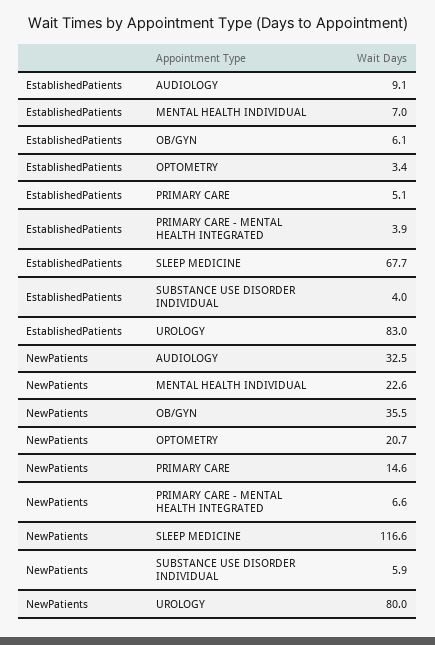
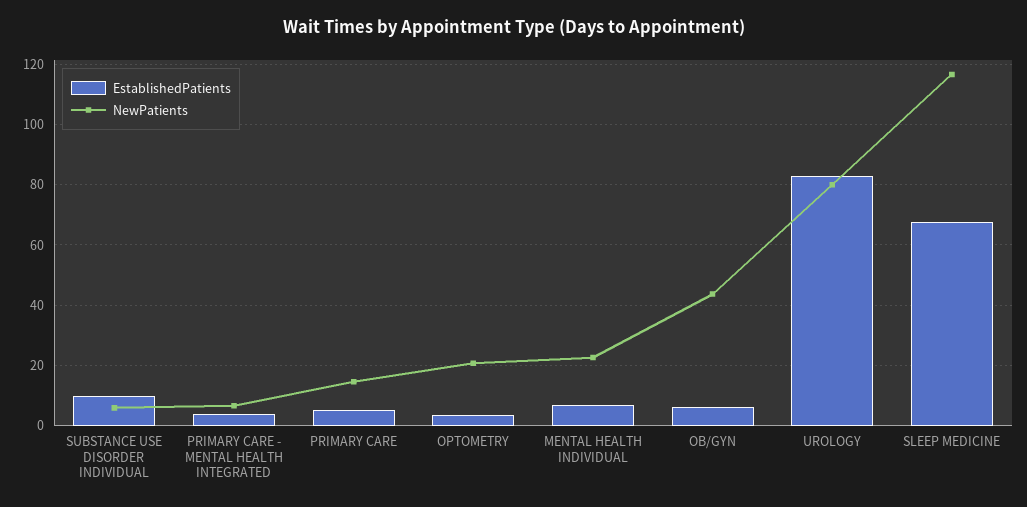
  {
    "EstablishedPatients": {
-     "AUDIOLOGY": 9.1,
      "MENTAL HEALTH INDIVIDUAL": 7,
      "OB/GYN": 6.1,
      "OPTOMETRY": 3.4,
      "PRIMARY CARE": 5.1,
      "PRIMARY CARE - MENTAL HEALTH INTEGRATED": 3.9,
      "SLEEP MEDICINE": 67.7,
-     "SUBSTANCE USE DISORDER INDIVIDUAL": 4,
+     "SUBSTANCE USE DISORDER INDIVIDUAL": 10,
      "UROLOGY": 83
    },
    "NewPatients": {
-     "AUDIOLOGY": 32.5,
      "MENTAL HEALTH INDIVIDUAL": 22.6,
-     "OB/GYN": 35.5,
+     "OB/GYN": 44,
      "OPTOMETRY": 20.7,
      "PRIMARY CARE": 14.6,
      "PRIMARY CARE - MENTAL HEALTH INTEGRATED": 6.6,
      "SLEEP MEDICINE": 116.6,
      "SUBSTANCE USE DISORDER INDIVIDUAL": 5.9,
      "UROLOGY": 80
    }
  }

